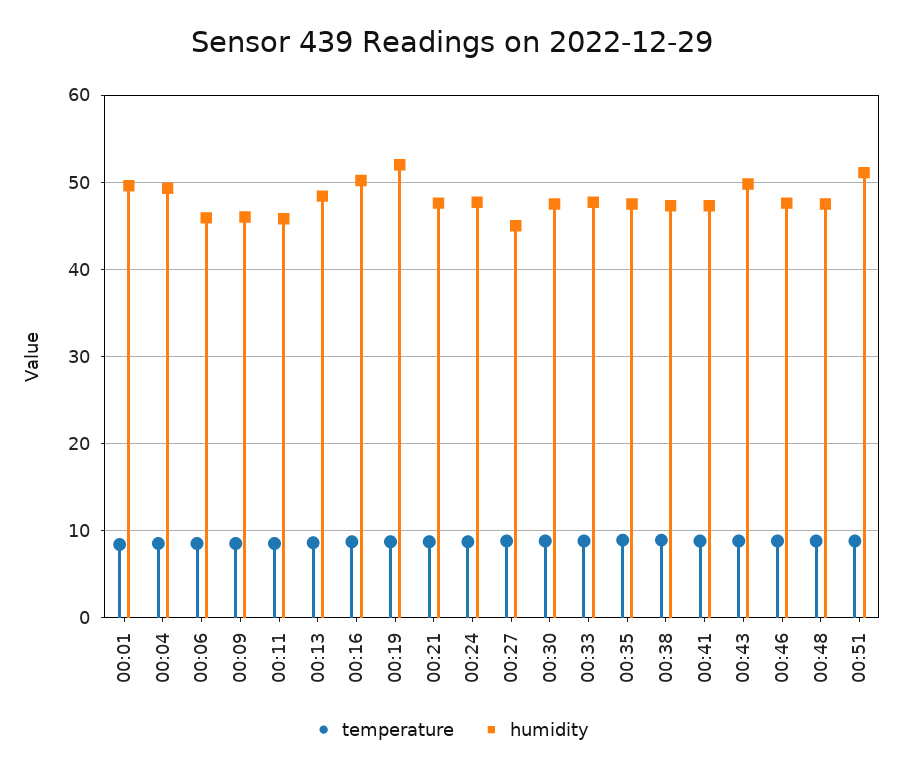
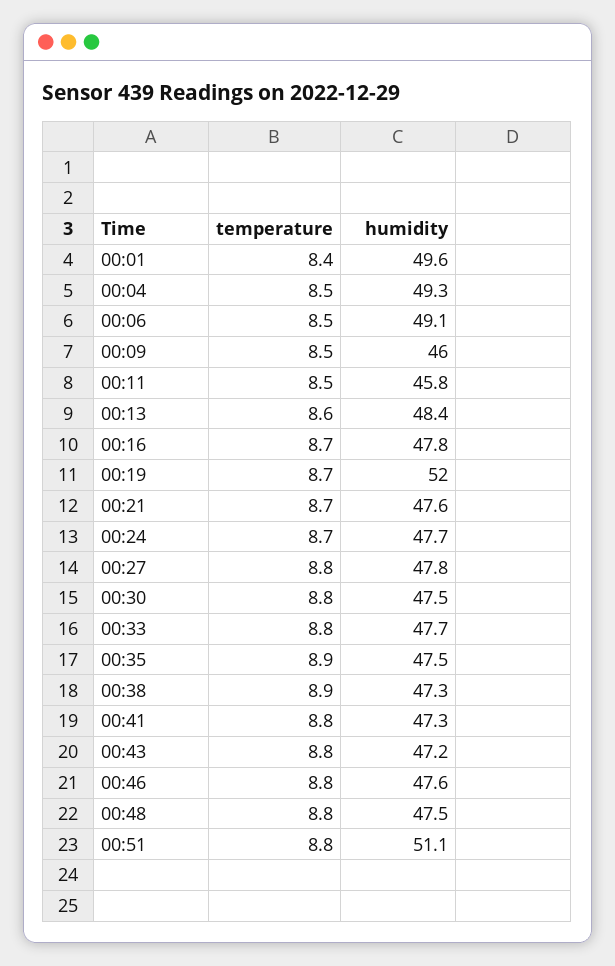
  {
    "temperature": {
      "00:01": 8.4,
      "00:04": 8.5,
      "00:06": 8.5,
      "00:09": 8.5,
      "00:11": 8.5,
      "00:13": 8.6,
      "00:16": 8.7,
      "00:19": 8.7,
      "00:21": 8.7,
      "00:24": 8.7,
      "00:27": 8.8,
      "00:30": 8.8,
      "00:33": 8.8,
      "00:35": 8.9,
      "00:38": 8.9,
      "00:41": 8.8,
      "00:43": 8.8,
      "00:46": 8.8,
      "00:48": 8.8,
      "00:51": 8.8
    },
    "humidity": {
      "00:01": 49.6,
      "00:04": 49.3,
-     "00:06": 46,
+     "00:06": 49.1,
      "00:09": 46,
      "00:11": 45.8,
      "00:13": 48.4,
-     "00:16": 50,
+     "00:16": 47.8,
      "00:19": 52,
      "00:21": 47.6,
      "00:24": 47.7,
-     "00:27": 45,
+     "00:27": 47.8,
      "00:30": 47.5,
      "00:33": 47.7,
      "00:35": 47.5,
      "00:38": 47.3,
      "00:41": 47.3,
-     "00:43": 50,
+     "00:43": 47.2,
      "00:46": 47.6,
      "00:48": 47.5,
      "00:51": 51.1
    }
  }

